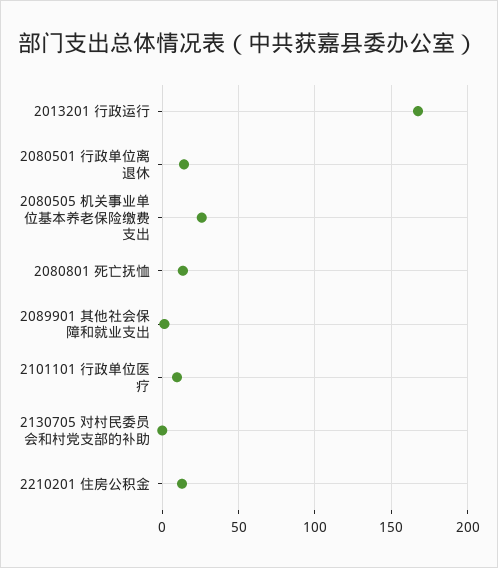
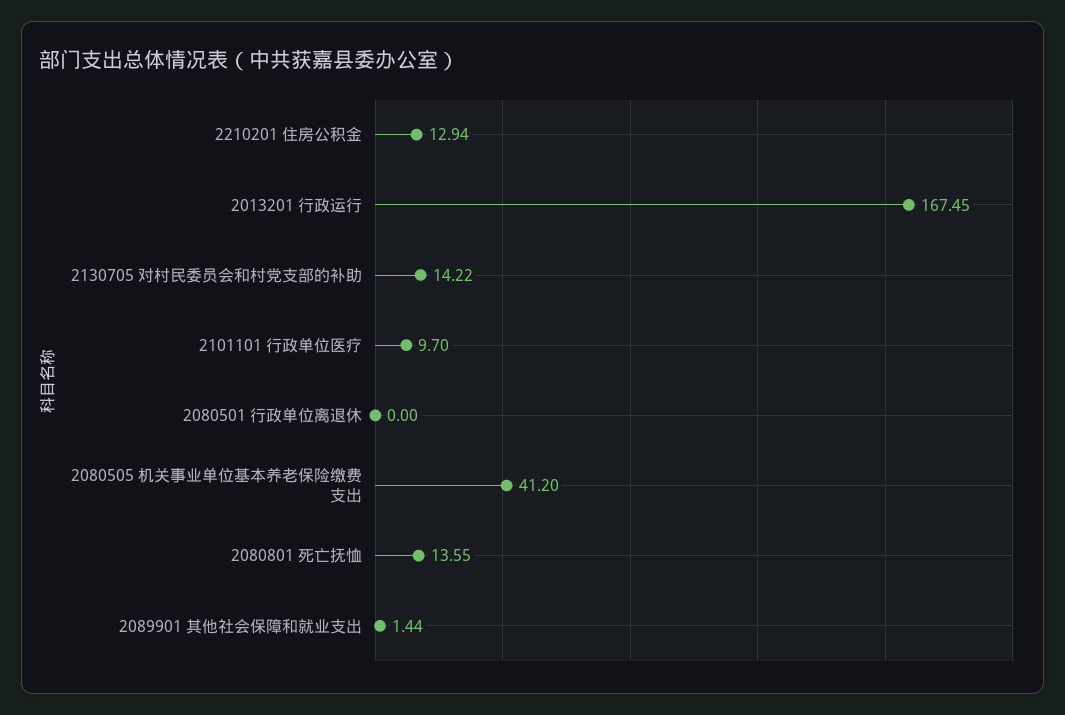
  {
    "2013201 行政运行": 167.45,
-   "2080501 行政单位离退休": 15,
+   "2080501 行政单位离退休": 0,
-   "2080505 机关事业单位基本养老保险缴费支出": 25,
+   "2080505 机关事业单位基本养老保险缴费支出": 41.2,
    "2080801 死亡抚恤": 13.55,
    "2089901 其他社会保障和就业支出": 1.44,
    "2101101 行政单位医疗": 9.7,
-   "2130705 对村民委员会和村党支部的补助": 0,
+   "2130705 对村民委员会和村党支部的补助": 14.22,
    "2210201 住房公积金": 12.94
  }

